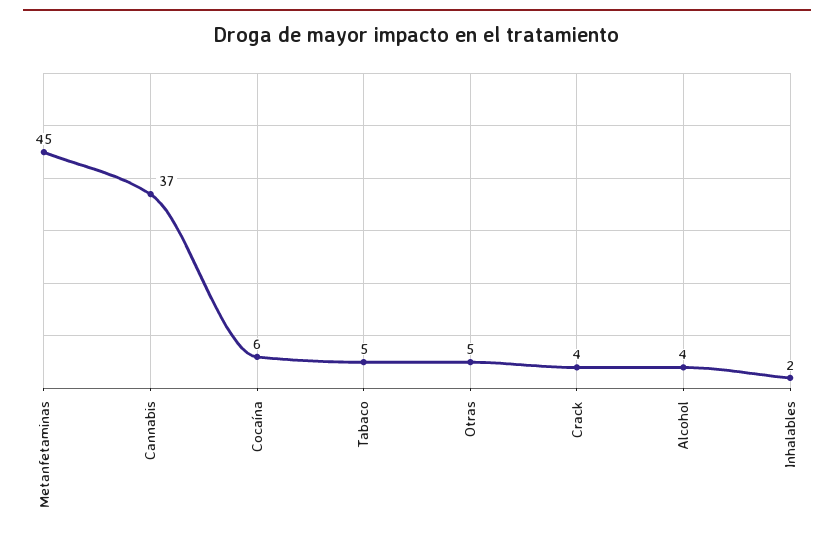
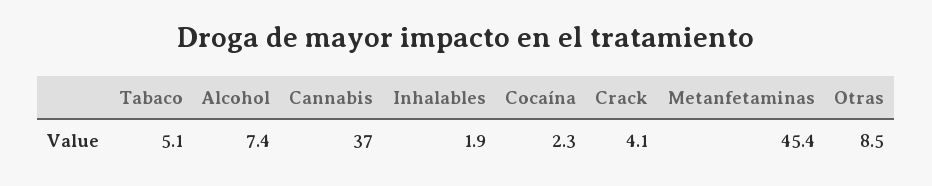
  {
    "Metanfetaminas": 45.4,
    "Cannabis": 37,
-   "Cocaína": 6,
+   "Cocaína": 2.3,
    "Tabaco": 5.1,
-   "Otras": 5,
+   "Otras": 8.5,
    "Crack": 4.1,
-   "Alcohol": 4,
+   "Alcohol": 7.4,
    "Inhalables": 1.9
  }

